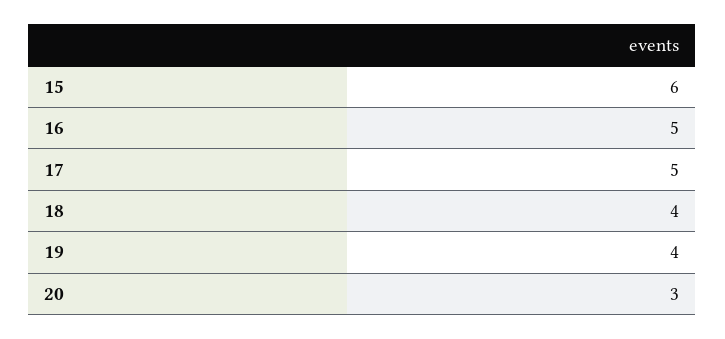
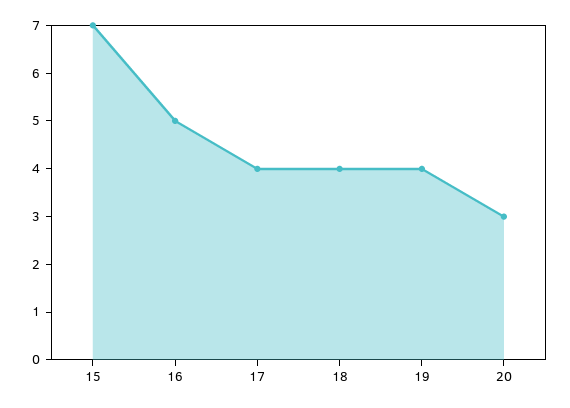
  {
-   "15": 6,
+   "15": 7,
    "16": 5,
-   "17": 5,
+   "17": 4,
    "18": 4,
    "19": 4,
    "20": 3
  }

